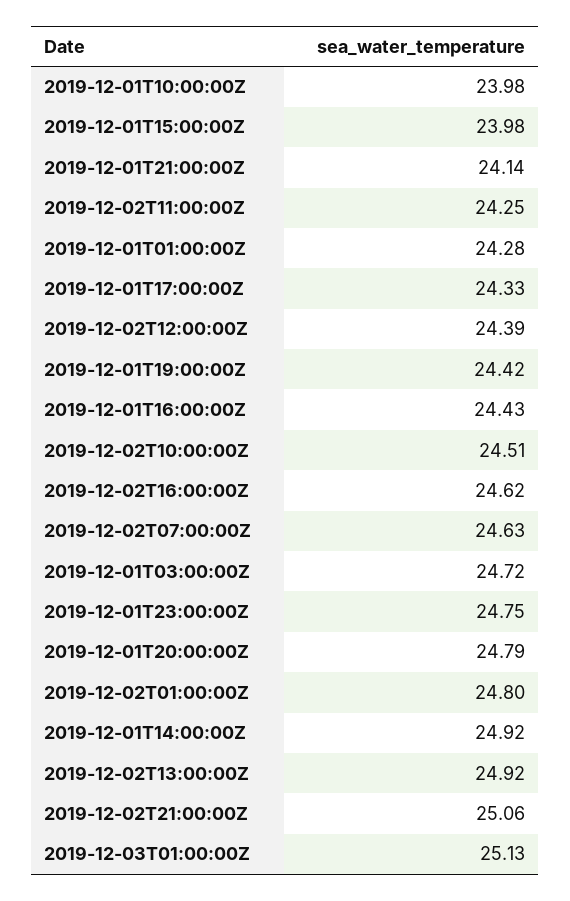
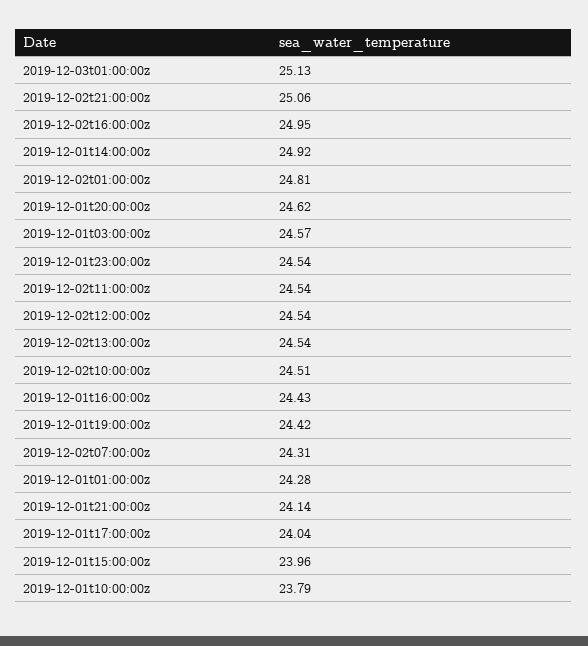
  {
-   "2019-12-01T10:00:00Z": 23.98,
+   "2019-12-01T10:00:00Z": 23.79,
-   "2019-12-01T15:00:00Z": 23.98,
+   "2019-12-01T15:00:00Z": 23.96,
    "2019-12-01T21:00:00Z": 24.14,
-   "2019-12-02T11:00:00Z": 24.25,
+   "2019-12-02T11:00:00Z": 24.54,
    "2019-12-01T01:00:00Z": 24.28,
-   "2019-12-01T17:00:00Z": 24.33,
+   "2019-12-01T17:00:00Z": 24.04,
-   "2019-12-02T12:00:00Z": 24.39,
+   "2019-12-02T12:00:00Z": 24.54,
    "2019-12-01T19:00:00Z": 24.42,
    "2019-12-01T16:00:00Z": 24.43,
    "2019-12-02T10:00:00Z": 24.51,
-   "2019-12-02T16:00:00Z": 24.62,
+   "2019-12-02T16:00:00Z": 24.95,
-   "2019-12-02T07:00:00Z": 24.63,
+   "2019-12-02T07:00:00Z": 24.31,
-   "2019-12-01T03:00:00Z": 24.72,
+   "2019-12-01T03:00:00Z": 24.57,
-   "2019-12-01T23:00:00Z": 24.75,
+   "2019-12-01T23:00:00Z": 24.54,
-   "2019-12-01T20:00:00Z": 24.79,
+   "2019-12-01T20:00:00Z": 24.62,
-   "2019-12-02T01:00:00Z": 24.8,
+   "2019-12-02T01:00:00Z": 24.81,
    "2019-12-01T14:00:00Z": 24.92,
-   "2019-12-02T13:00:00Z": 24.92,
+   "2019-12-02T13:00:00Z": 24.54,
    "2019-12-02T21:00:00Z": 25.06,
    "2019-12-03T01:00:00Z": 25.13
  }

